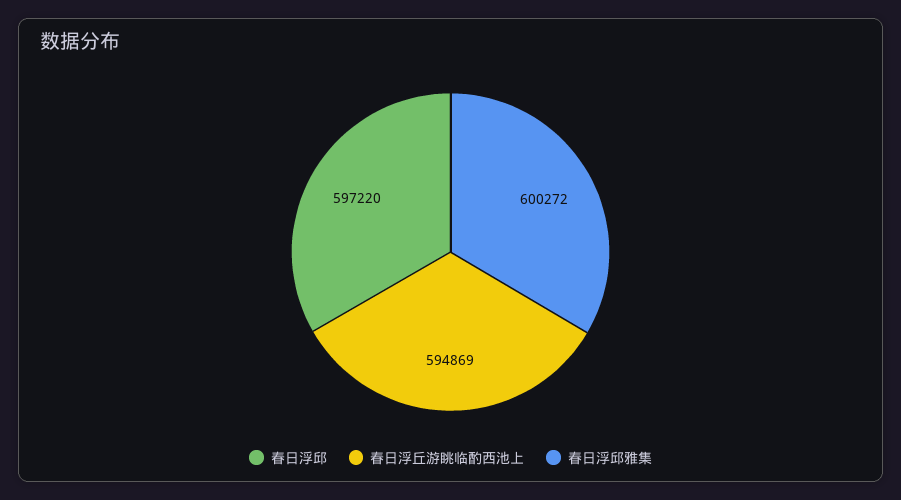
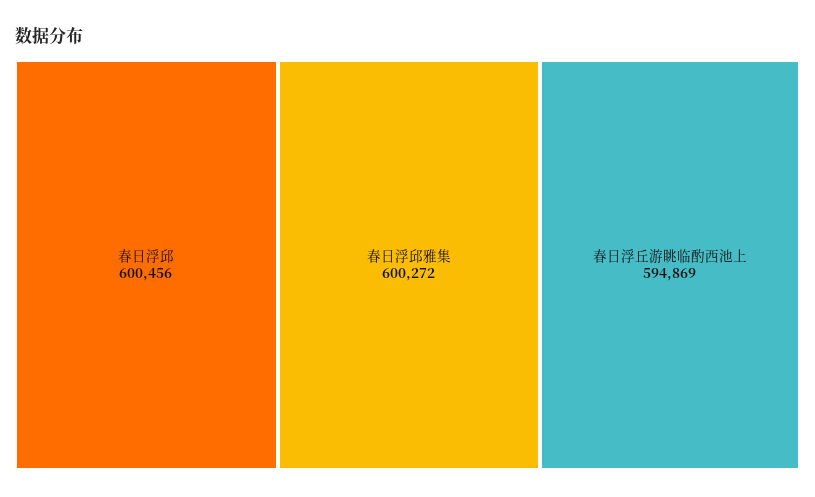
  {
-   "春日浮邱": 597220,
+   "春日浮邱": 600456,
    "春日浮丘游眺临酌西池上": 594869,
    "春日浮邱雅集": 600272
  }

